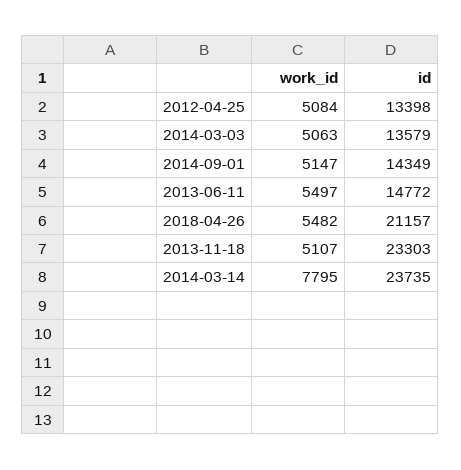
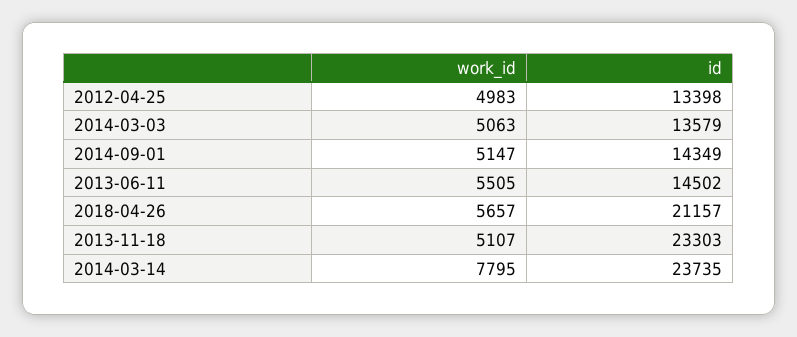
  {
    "work_id": {
-     "2012-04-25": 5084,
+     "2012-04-25": 4983,
      "2014-03-03": 5063,
      "2014-09-01": 5147,
-     "2013-06-11": 5497,
+     "2013-06-11": 5505,
-     "2018-04-26": 5482,
+     "2018-04-26": 5657,
      "2013-11-18": 5107,
      "2014-03-14": 7795
    },
    "id": {
      "2012-04-25": 13398,
      "2014-03-03": 13579,
      "2014-09-01": 14349,
-     "2013-06-11": 14772,
+     "2013-06-11": 14502,
      "2018-04-26": 21157,
      "2013-11-18": 23303,
      "2014-03-14": 23735
    }
  }

